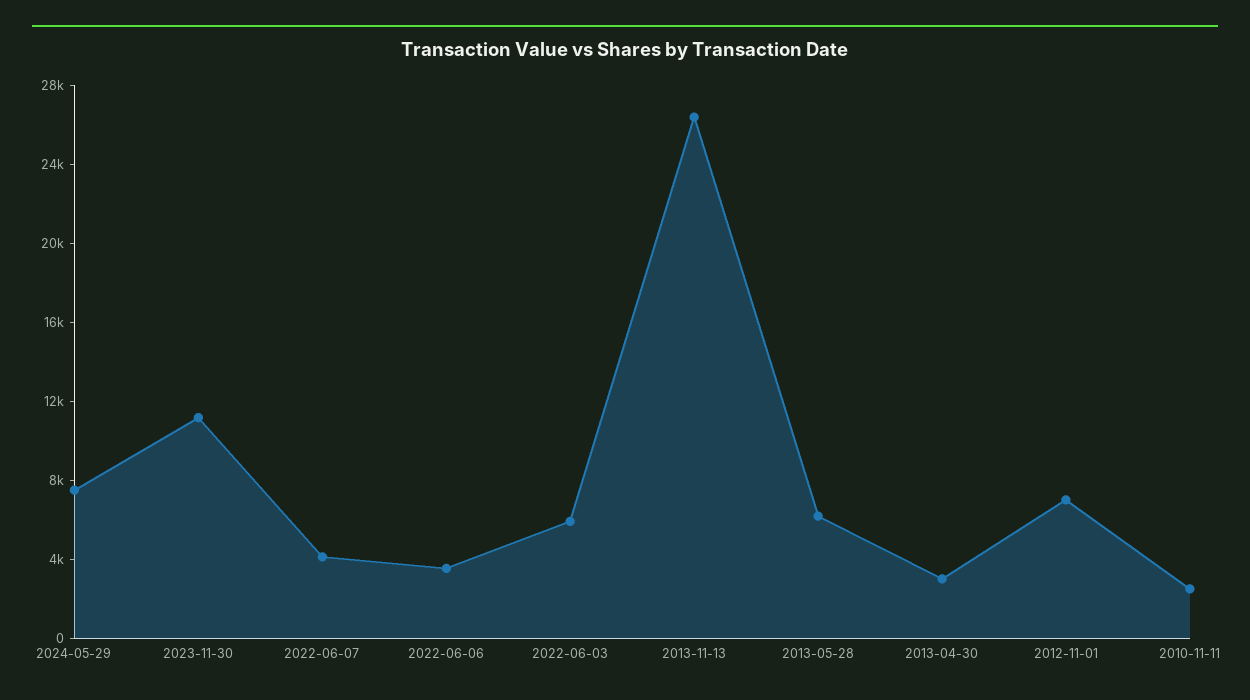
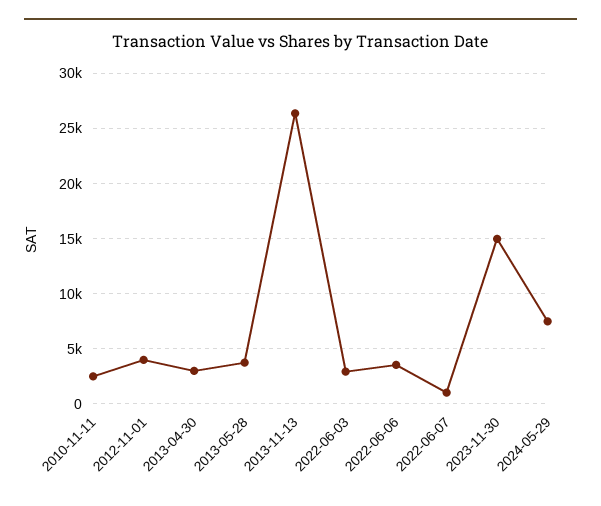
  {
    "2024-05-29": 8000,
-   "2023-11-30": 11000,
+   "2023-11-30": 15000,
-   "2022-06-07": 4000,
+   "2022-06-07": 1000,
    "2022-06-06": 4000,
-   "2022-06-03": 6000,
+   "2022-06-03": 3000,
    "2013-11-13": 26000,
-   "2013-05-28": 6000,
+   "2013-05-28": 4000,
    "2013-04-30": 3000,
-   "2012-11-01": 7000,
+   "2012-11-01": 4000,
    "2010-11-11": 3000
  }

